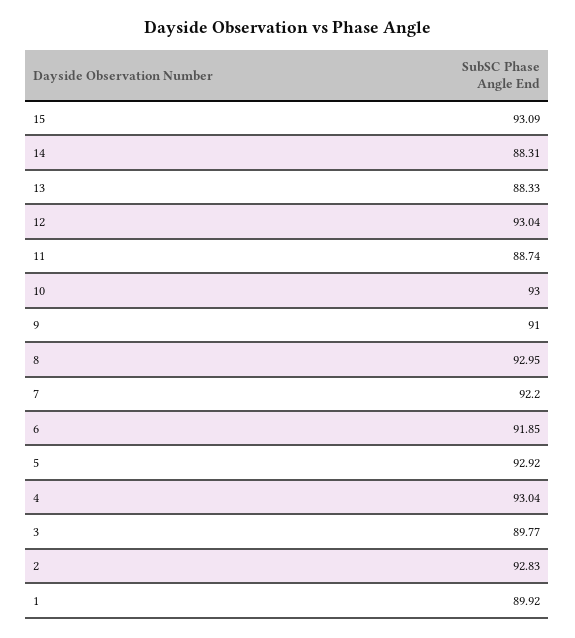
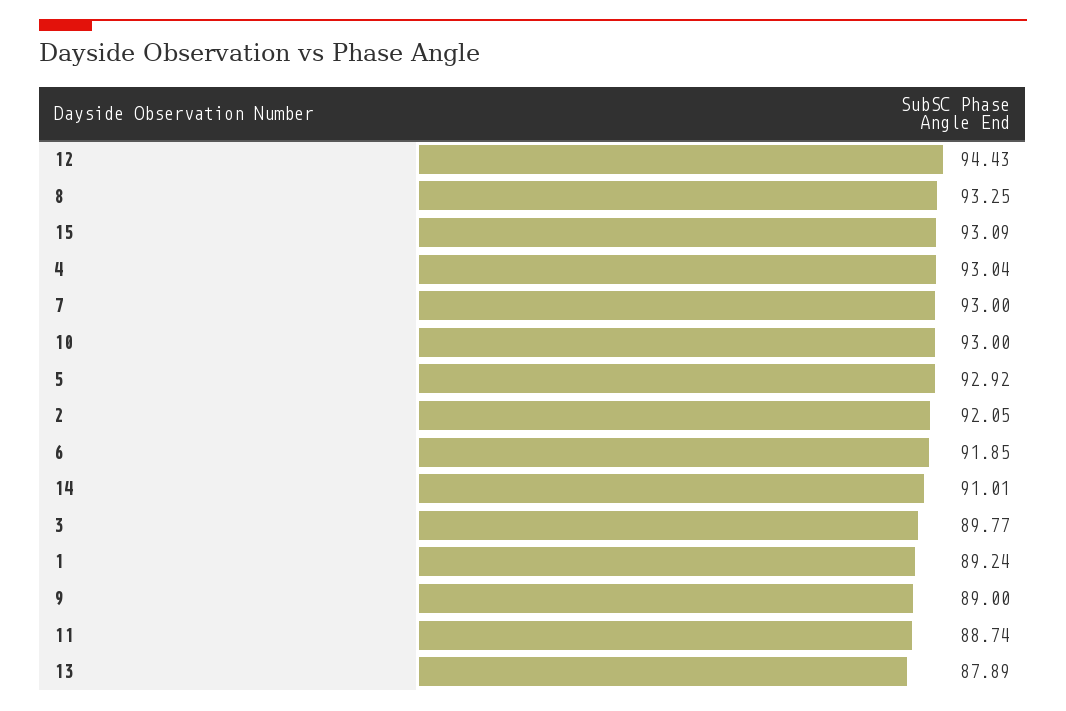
  {
    "15": 93.09,
-   "14": 88.31,
+   "14": 91.01,
-   "13": 88.33,
+   "13": 87.89,
-   "12": 93.04,
+   "12": 94.43,
    "11": 88.74,
    "10": 93,
-   "9": 91,
+   "9": 89,
-   "8": 92.95,
+   "8": 93.25,
-   "7": 92.2,
+   "7": 93,
    "6": 91.85,
    "5": 92.92,
    "4": 93.04,
    "3": 89.77,
-   "2": 92.83,
+   "2": 92.05,
-   "1": 89.92
+   "1": 89.24
  }

